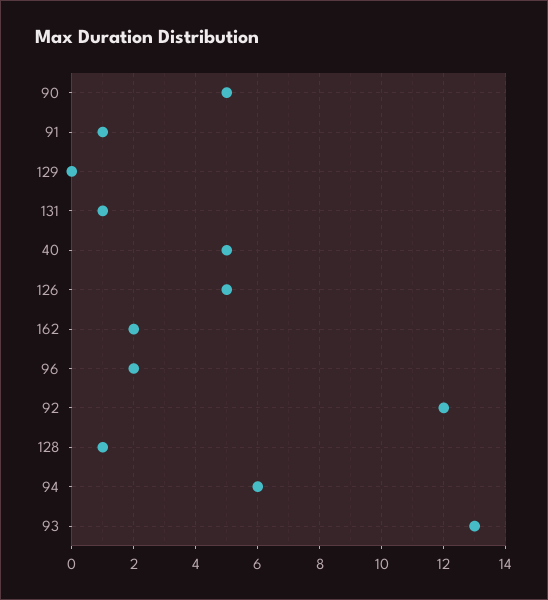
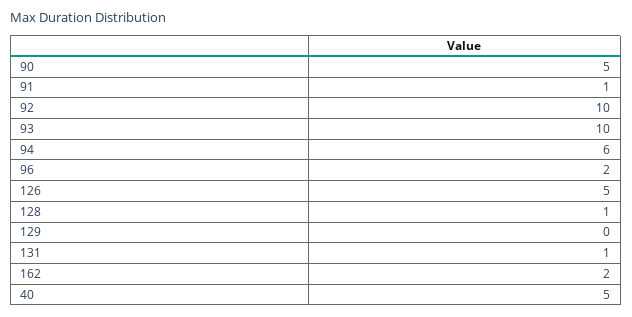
  {
    "90": 5,
    "91": 1,
    "129": 0,
    "131": 1,
    "40": 5,
    "126": 5,
    "162": 2,
    "96": 2,
-   "92": 12,
+   "92": 10,
    "128": 1,
    "94": 6,
-   "93": 13
+   "93": 10
  }

